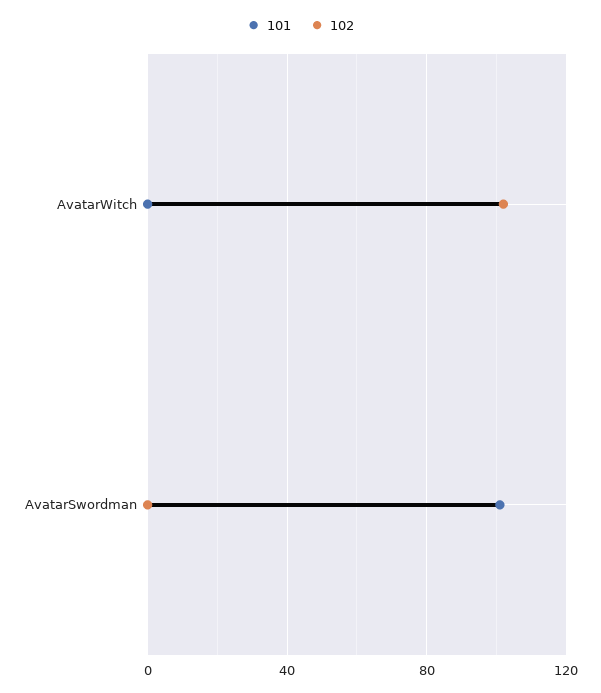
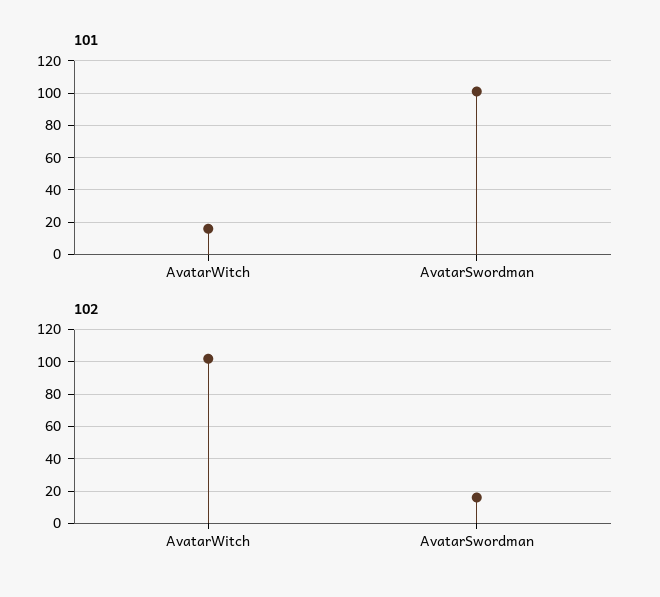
  {
    "101": {
-     "AvatarWitch": 0,
+     "AvatarWitch": 15,
      "AvatarSwordman": 100
    },
    "102": {
      "AvatarWitch": 100,
-     "AvatarSwordman": 0
+     "AvatarSwordman": 15
    }
  }

